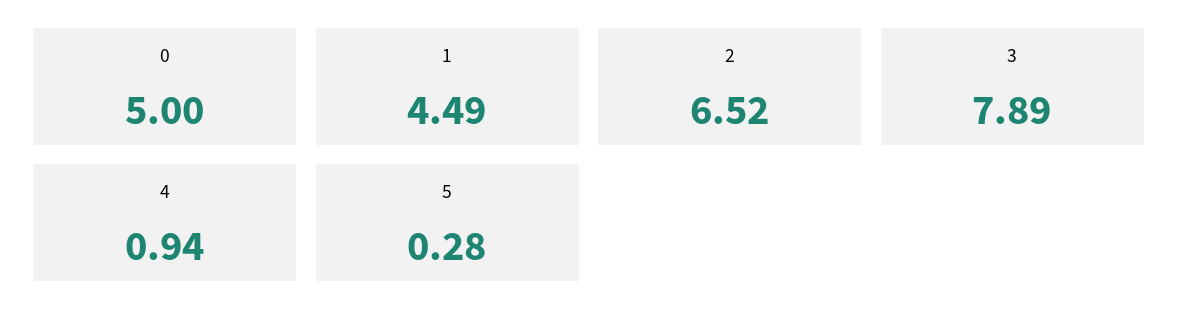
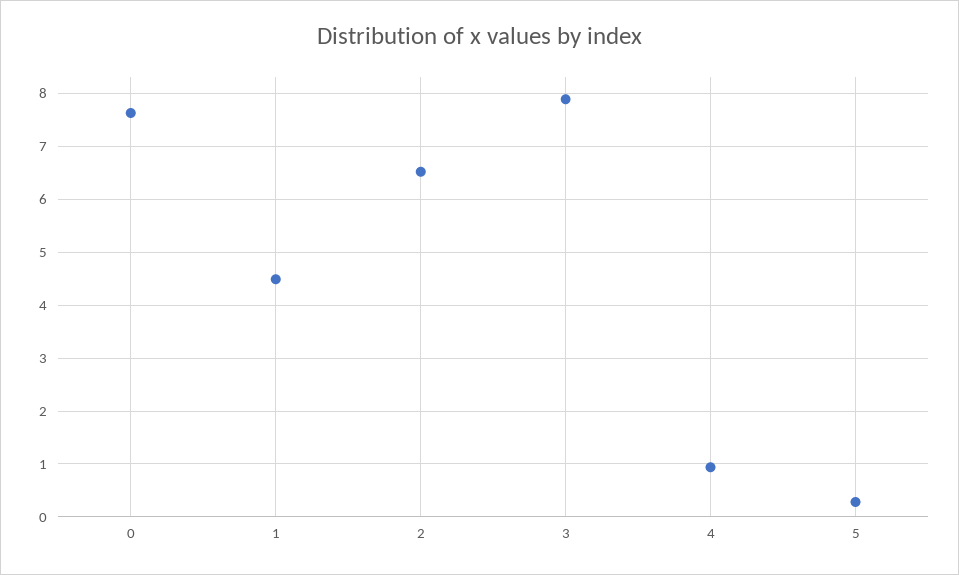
  {
-   "0": 5,
+   "0": 7.6,
    "1": 4.49,
    "2": 6.52,
    "3": 7.89,
    "4": 0.94,
    "5": 0.28
  }

